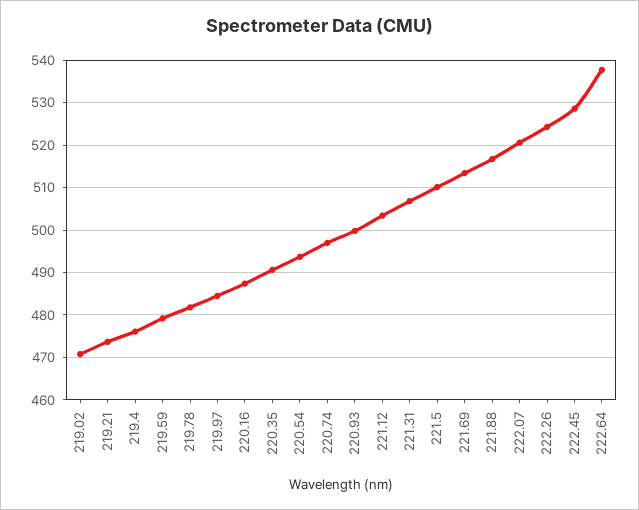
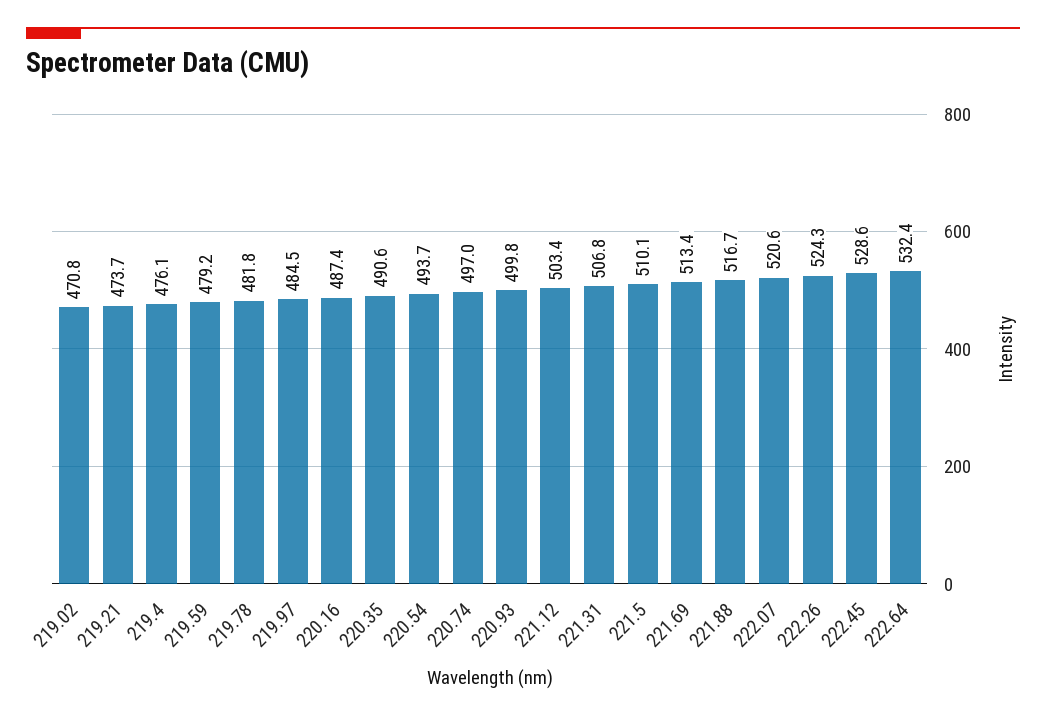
  {
    "219.02": 470.8,
    "219.21": 473.7,
    "219.4": 476.1,
    "219.59": 479.2,
    "219.78": 481.8,
    "219.97": 484.5,
    "220.16": 487.4,
    "220.35": 490.6,
    "220.54": 493.7,
    "220.74": 497,
    "220.93": 499.8,
    "221.12": 503.4,
    "221.31": 506.8,
    "221.5": 510.1,
    "221.69": 513.4,
    "221.88": 516.7,
    "222.07": 520.6,
    "222.26": 524.3,
    "222.45": 528.6,
-   "222.64": 538
+   "222.64": 532.4
  }

